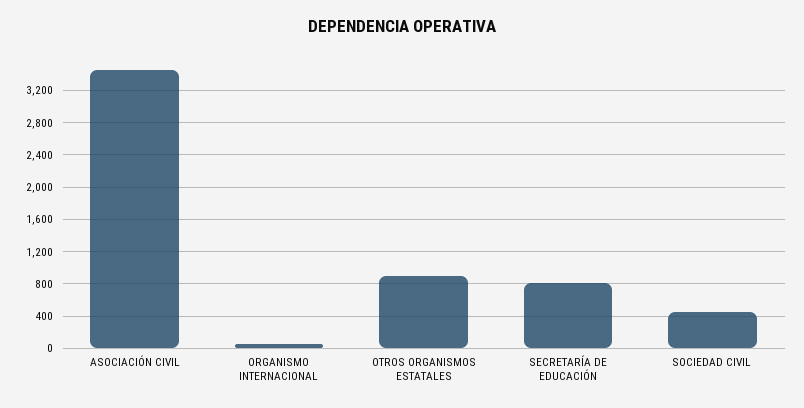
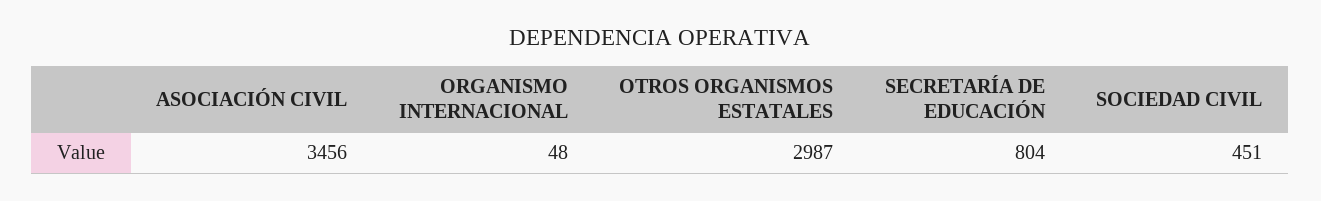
  {
    "ASOCIACIÓN CIVIL": 3456,
    "ORGANISMO INTERNACIONAL": 48,
-   "OTROS ORGANISMOS ESTATALES": 900,
+   "OTROS ORGANISMOS ESTATALES": 2987,
    "SECRETARÍA DE EDUCACIÓN": 804,
    "SOCIEDAD CIVIL": 451
  }

